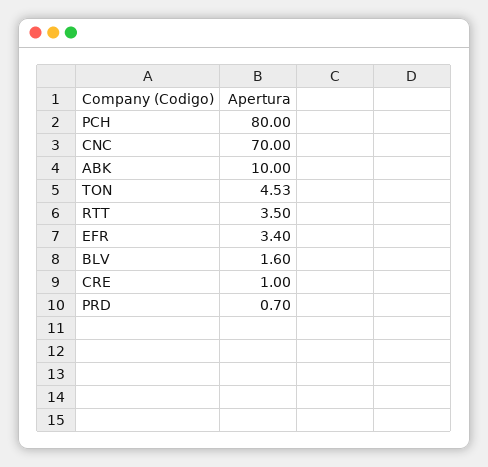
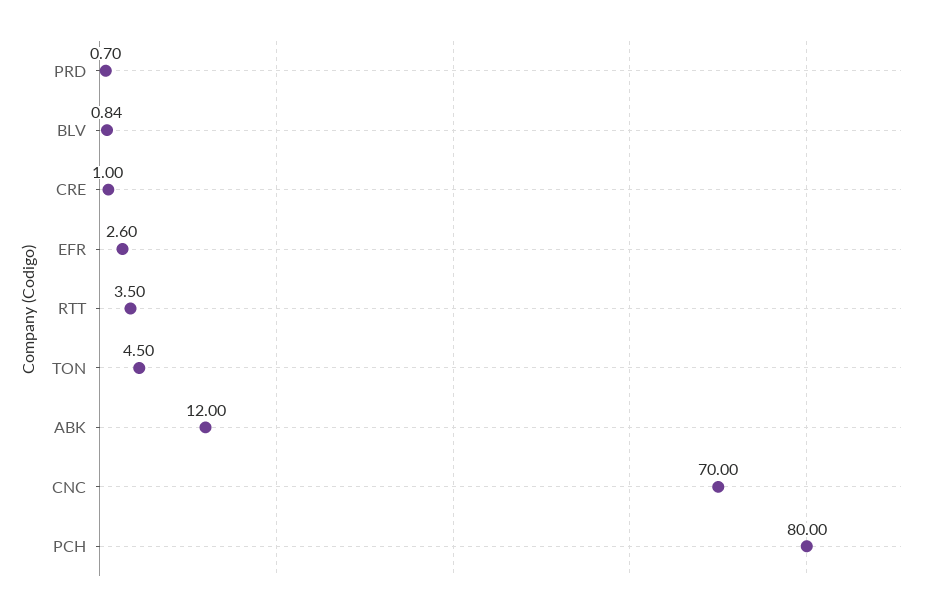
  {
    "PCH": 80,
    "CNC": 70,
-   "ABK": 10,
+   "ABK": 12,
-   "TON": 4.53,
+   "TON": 4.5,
    "RTT": 3.5,
-   "EFR": 3.4,
+   "EFR": 2.6,
-   "BLV": 1.6,
+   "BLV": 0.84,
    "CRE": 1,
    "PRD": 0.7
  }

